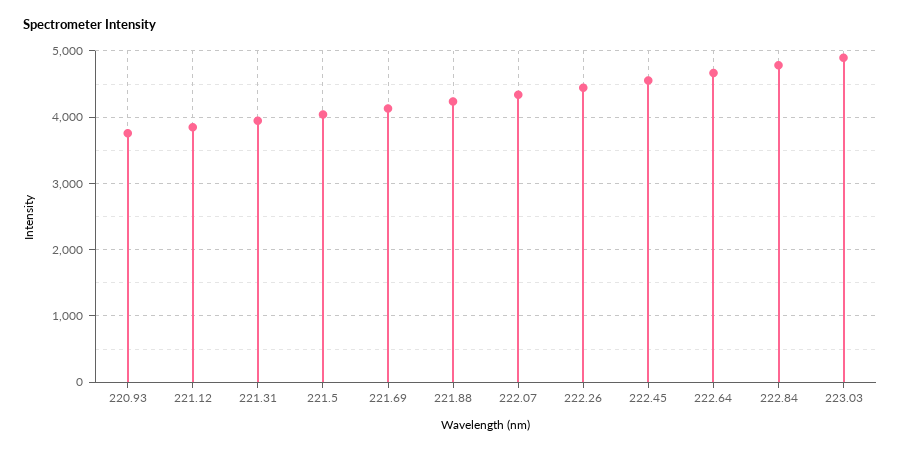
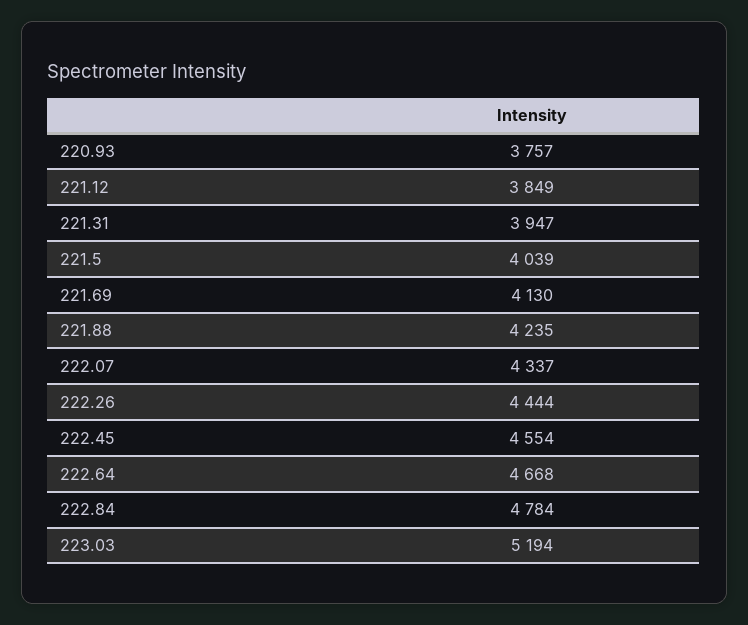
  {
    "220.93": 3757,
    "221.12": 3849,
    "221.31": 3947,
    "221.5": 4039,
    "221.69": 4130,
    "221.88": 4235,
    "222.07": 4337,
    "222.26": 4444,
    "222.45": 4554,
    "222.64": 4668,
    "222.84": 4784,
-   "223.03": 4900
+   "223.03": 5194
  }

